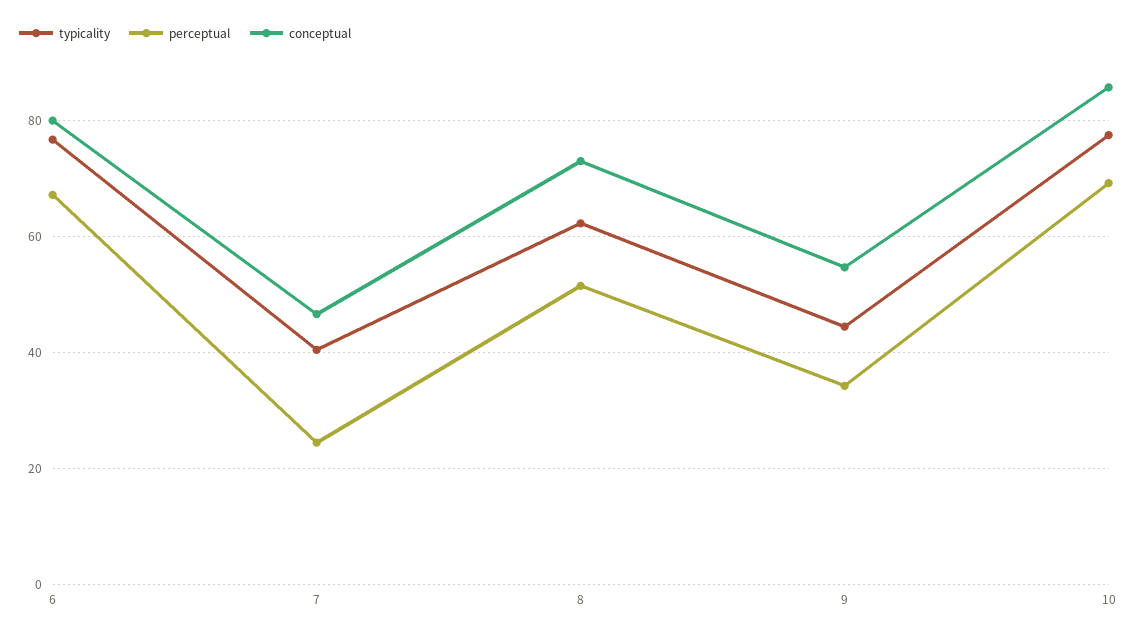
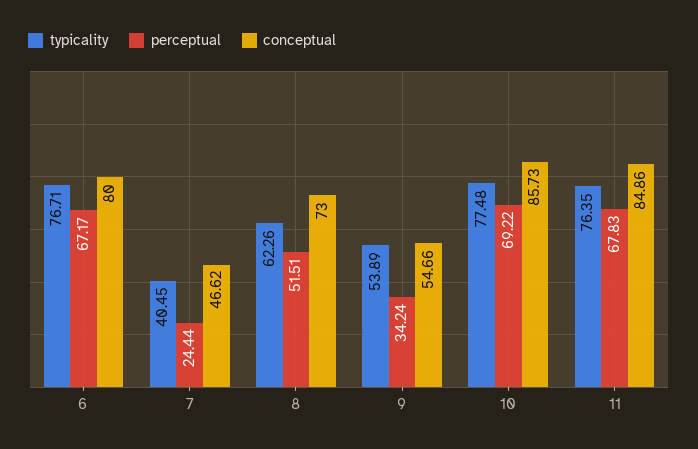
  {
    "typicality": {
      "6": 76.71,
      "7": 40.45,
      "8": 62.26,
-     "9": 44,
+     "9": 53.89,
-     "10": 77.48
+     "10": 77.48,
+     "11": 76.35
    },
    "perceptual": {
      "6": 67.17,
      "7": 24.44,
      "8": 51.51,
      "9": 34.24,
-     "10": 69.22
+     "10": 69.22,
+     "11": 67.83
    },
    "conceptual": {
      "6": 80,
      "7": 46.62,
      "8": 73,
      "9": 54.66,
-     "10": 85.73
+     "10": 85.73,
+     "11": 84.86
    }
  }

